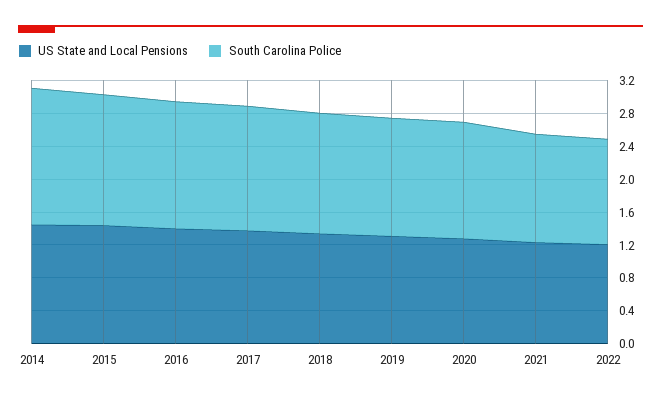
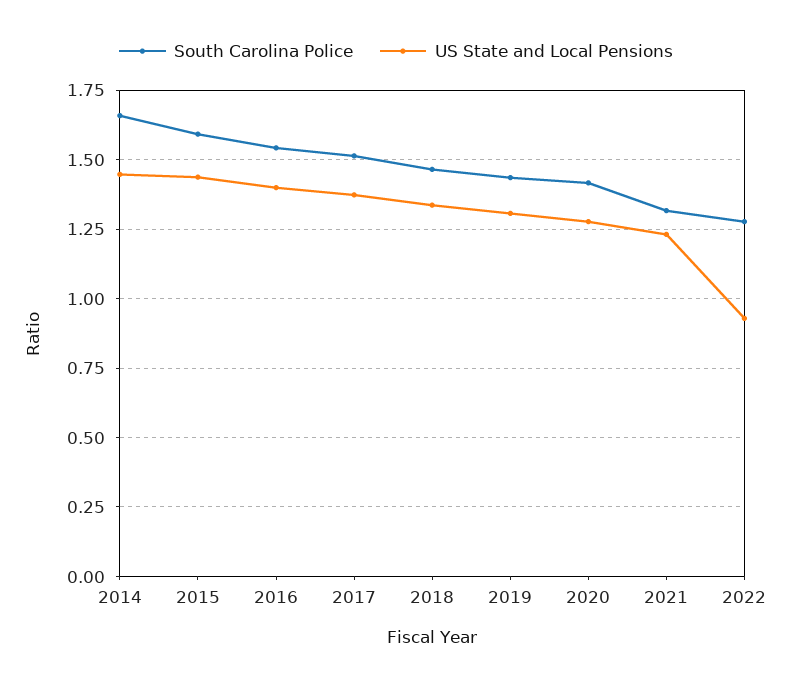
  {
    "US State and Local Pensions": {
      "2014": 1.45,
      "2015": 1.425,
      "2016": 1.4,
      "2017": 1.375,
      "2018": 1.325,
      "2019": 1.3,
      "2020": 1.275,
      "2021": 1.225,
-     "2022": 1.2
+     "2022": 0.925
    },
    "South Carolina Police": {
      "2014": 1.65,
      "2015": 1.6,
      "2016": 1.55,
      "2017": 1.525,
      "2018": 1.475,
      "2019": 1.425,
      "2020": 1.425,
      "2021": 1.325,
      "2022": 1.275
    }
  }

